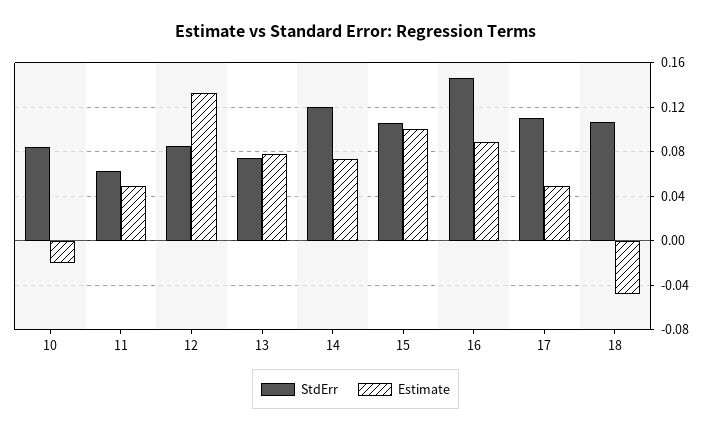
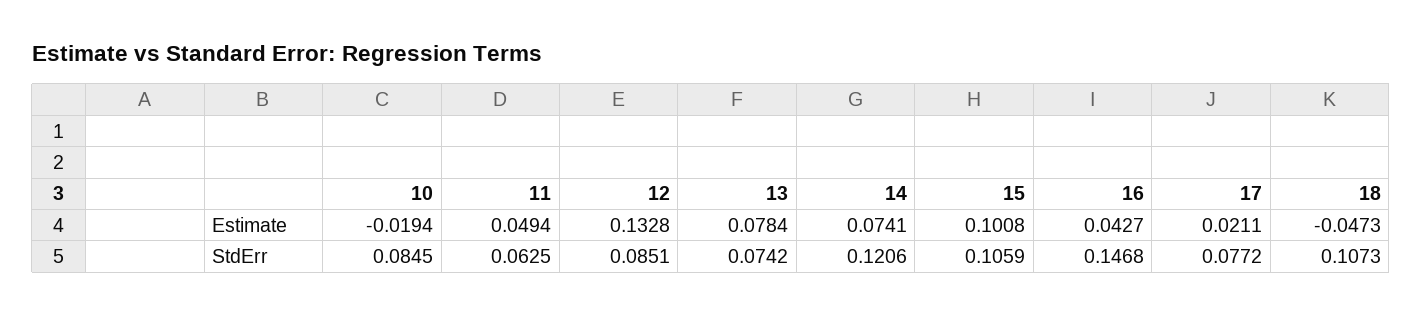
  {
    "StdErr": {
      "10": 0.0845,
      "11": 0.0625,
      "12": 0.0851,
      "13": 0.0742,
      "14": 0.1206,
      "15": 0.1059,
      "16": 0.1468,
-     "17": 0.11,
+     "17": 0.0772,
      "18": 0.1073
    },
    "Estimate": {
      "10": -0.0194,
      "11": 0.0494,
      "12": 0.1328,
      "13": 0.0784,
      "14": 0.0741,
      "15": 0.1008,
-     "16": 0.09,
+     "16": 0.0427,
-     "17": 0.05,
+     "17": 0.0211,
      "18": -0.0473
    }
  }

